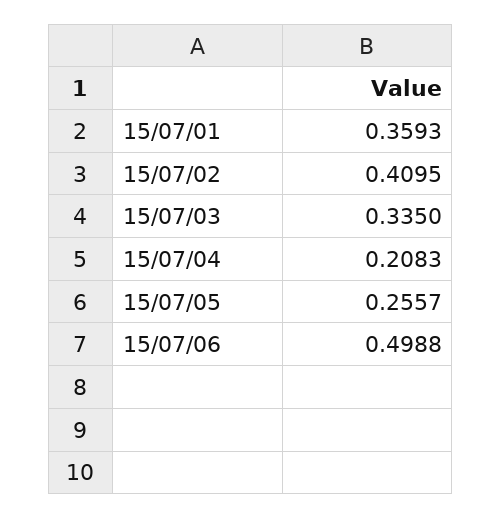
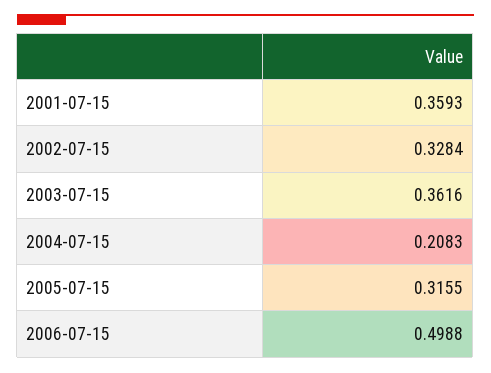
  {
    "15/07/01": 0.3593,
-   "15/07/02": 0.4095,
+   "15/07/02": 0.3284,
-   "15/07/03": 0.335,
+   "15/07/03": 0.3616,
    "15/07/04": 0.2083,
-   "15/07/05": 0.2557,
+   "15/07/05": 0.3155,
    "15/07/06": 0.4988
  }

